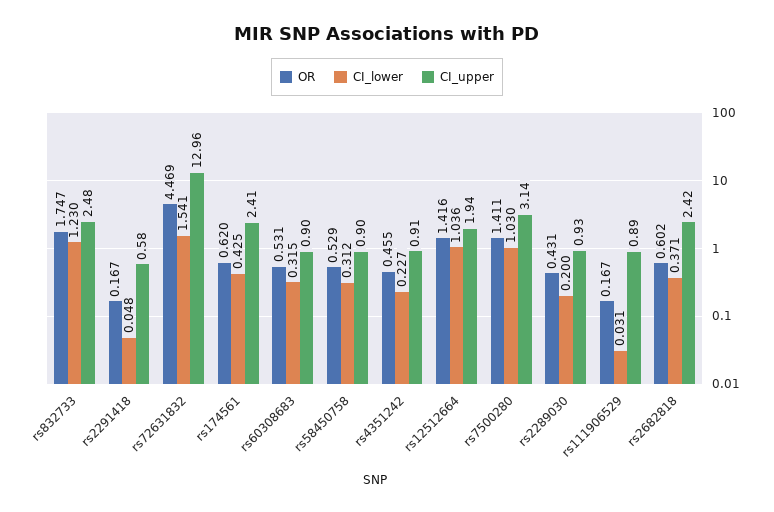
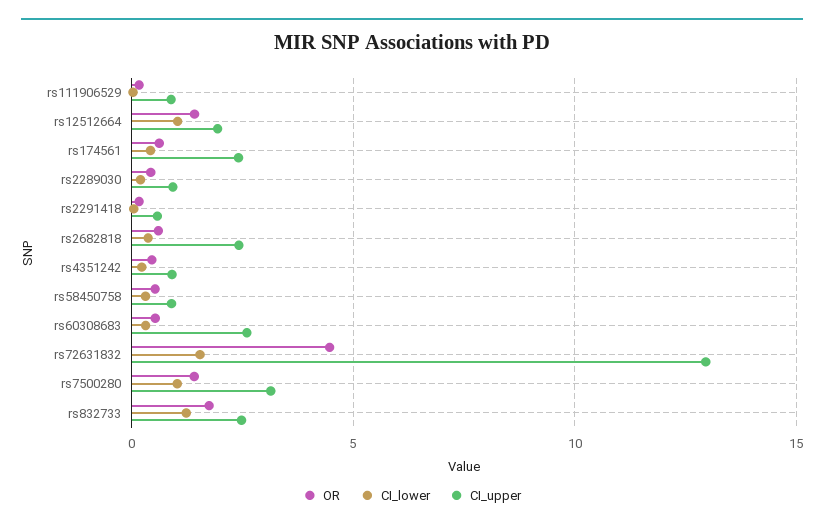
  {
    "OR": {
      "rs832733": 1.747,
      "rs2291418": 0.167,
      "rs72631832": 4.469,
      "rs174561": 0.62,
      "rs60308683": 0.531,
      "rs58450758": 0.529,
      "rs4351242": 0.455,
      "rs12512664": 1.416,
      "rs7500280": 1.411,
      "rs2289030": 0.431,
      "rs111906529": 0.167,
      "rs2682818": 0.602
    },
    "CI_lower": {
      "rs832733": 1.23,
      "rs2291418": 0.048,
      "rs72631832": 1.541,
      "rs174561": 0.425,
      "rs60308683": 0.315,
      "rs58450758": 0.312,
      "rs4351242": 0.227,
      "rs12512664": 1.036,
      "rs7500280": 1.03,
      "rs2289030": 0.2,
      "rs111906529": 0.031,
      "rs2682818": 0.371
    },
    "CI_upper": {
      "rs832733": 2.48,
      "rs2291418": 0.58,
      "rs72631832": 12.96,
      "rs174561": 2.41,
-     "rs60308683": 0.9,
+     "rs60308683": 2.5,
      "rs58450758": 0.9,
      "rs4351242": 0.91,
      "rs12512664": 1.94,
      "rs7500280": 3.14,
      "rs2289030": 0.93,
      "rs111906529": 0.89,
      "rs2682818": 2.42
    }
  }

